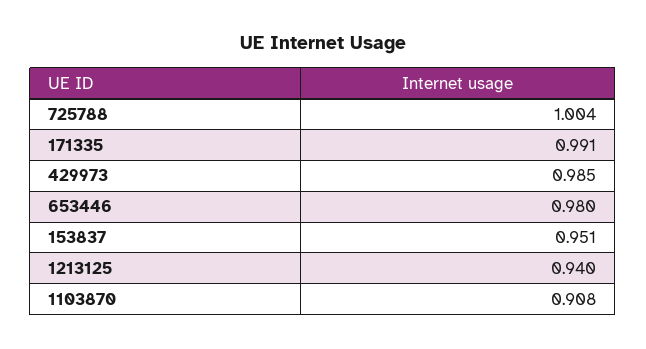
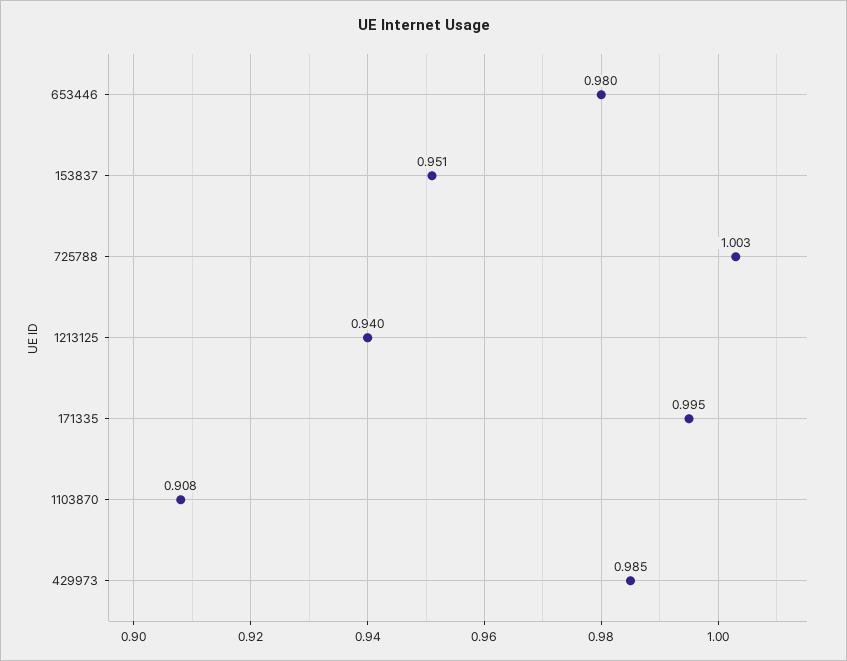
  {
-   "725788": 1.004,
+   "725788": 1.003,
-   "171335": 0.991,
+   "171335": 0.995,
    "429973": 0.985,
    "653446": 0.98,
    "153837": 0.951,
    "1213125": 0.94,
    "1103870": 0.908
  }

